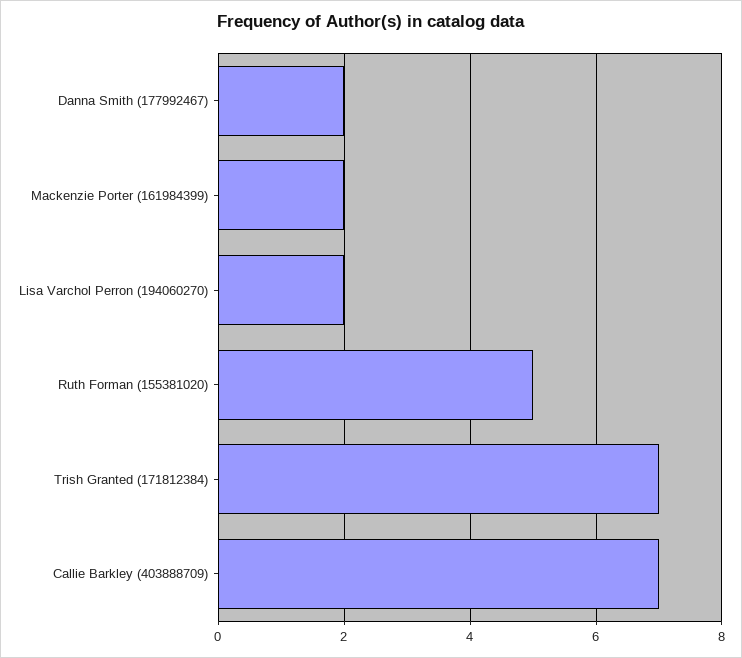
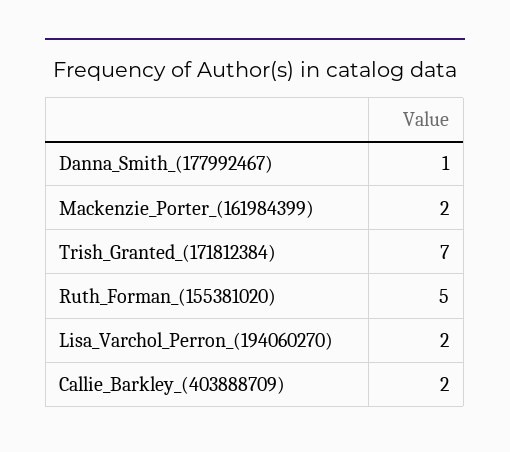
  {
-   "Danna Smith (177992467)": 2,
+   "Danna Smith (177992467)": 1,
    "Mackenzie Porter (161984399)": 2,
    "Lisa Varchol Perron (194060270)": 2,
    "Ruth Forman (155381020)": 5,
    "Trish Granted (171812384)": 7,
-   "Callie Barkley (403888709)": 7
+   "Callie Barkley (403888709)": 2
  }

